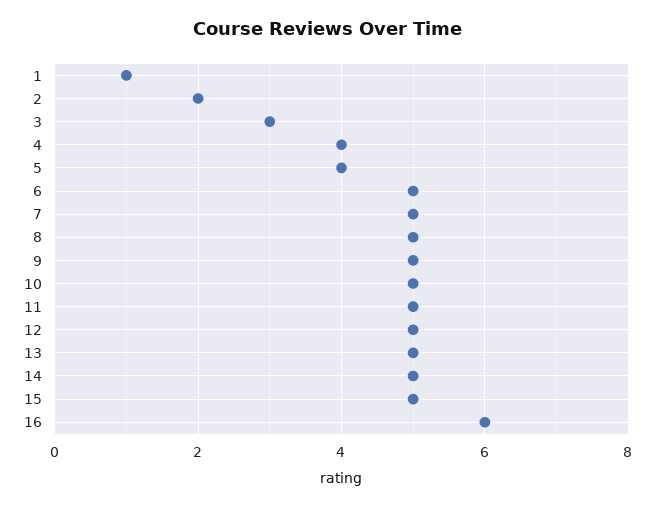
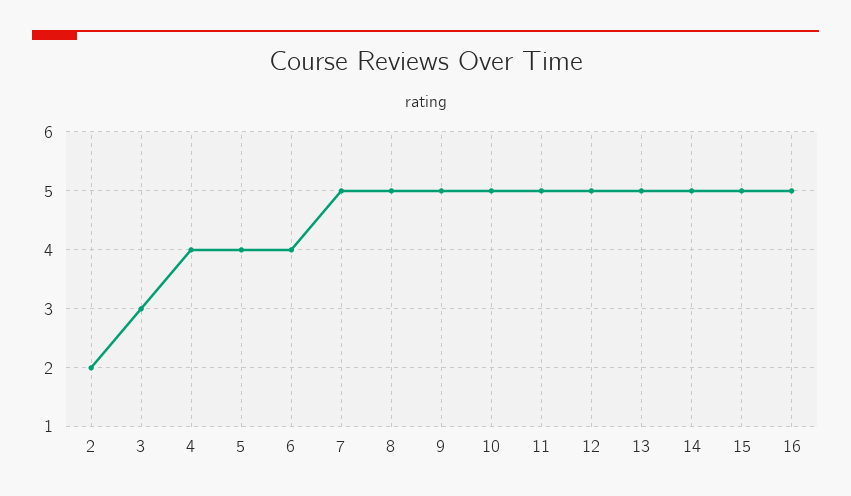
  {
-   "1": 1,
    "2": 2,
    "3": 3,
    "4": 4,
    "5": 4,
-   "6": 5,
+   "6": 4,
    "7": 5,
    "8": 5,
    "9": 5,
    "10": 5,
    "11": 5,
    "12": 5,
    "13": 5,
    "14": 5,
    "15": 5,
-   "16": 6
+   "16": 5
  }

